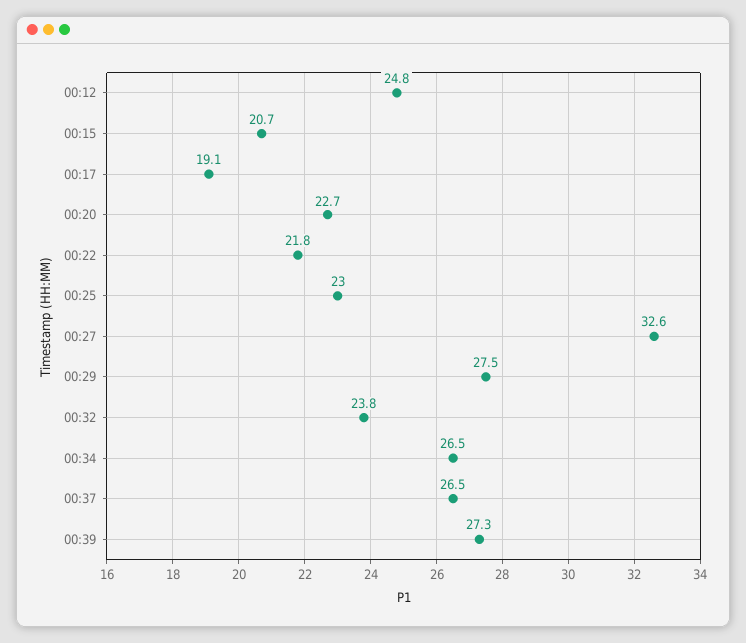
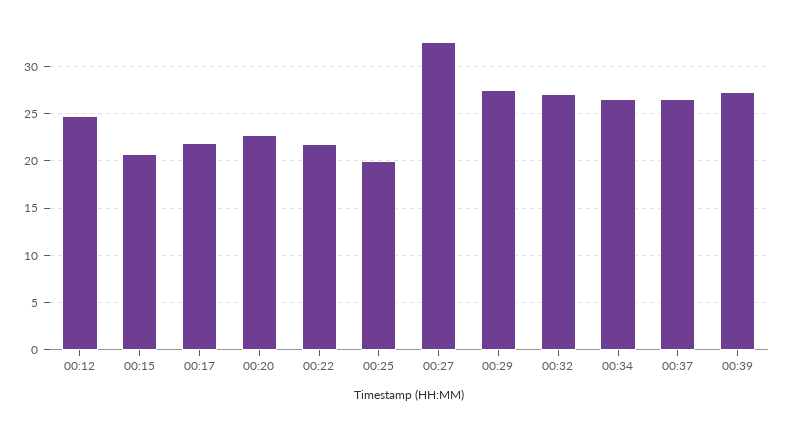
  {
    "00:12": 24.8,
    "00:15": 20.7,
-   "00:17": 19.1,
+   "00:17": 22,
    "00:20": 22.7,
    "00:22": 21.8,
-   "00:25": 23,
+   "00:25": 20,
    "00:27": 32.6,
    "00:29": 27.5,
-   "00:32": 23.8,
+   "00:32": 27,
    "00:34": 26.5,
    "00:37": 26.5,
    "00:39": 27.3
  }

